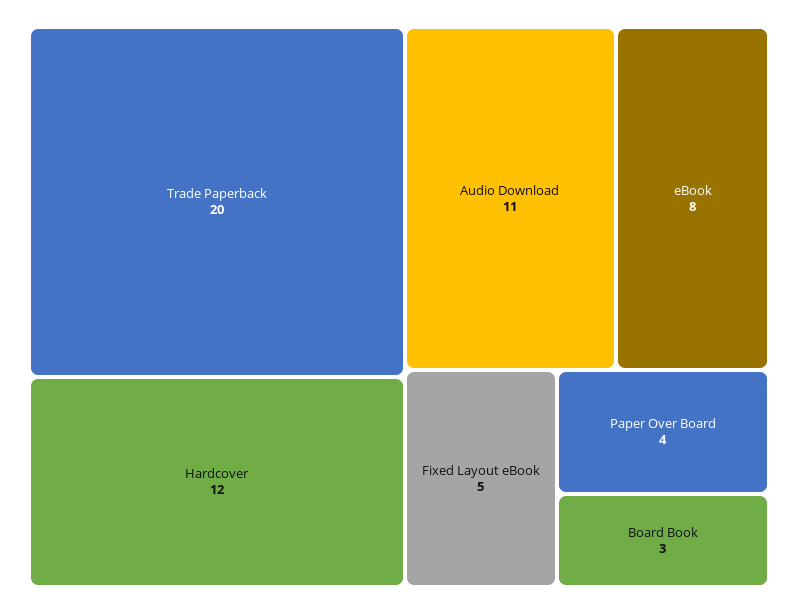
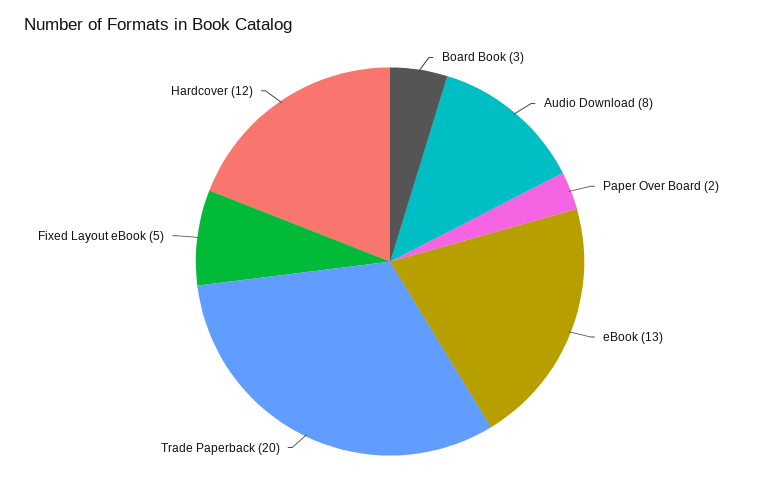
  {
    "Trade Paperback": 20,
    "Hardcover": 12,
-   "Audio Download": 11,
+   "Audio Download": 8,
-   "eBook": 8,
+   "eBook": 13,
    "Fixed Layout eBook": 5,
-   "Paper Over Board": 4,
+   "Paper Over Board": 2,
    "Board Book": 3
  }

